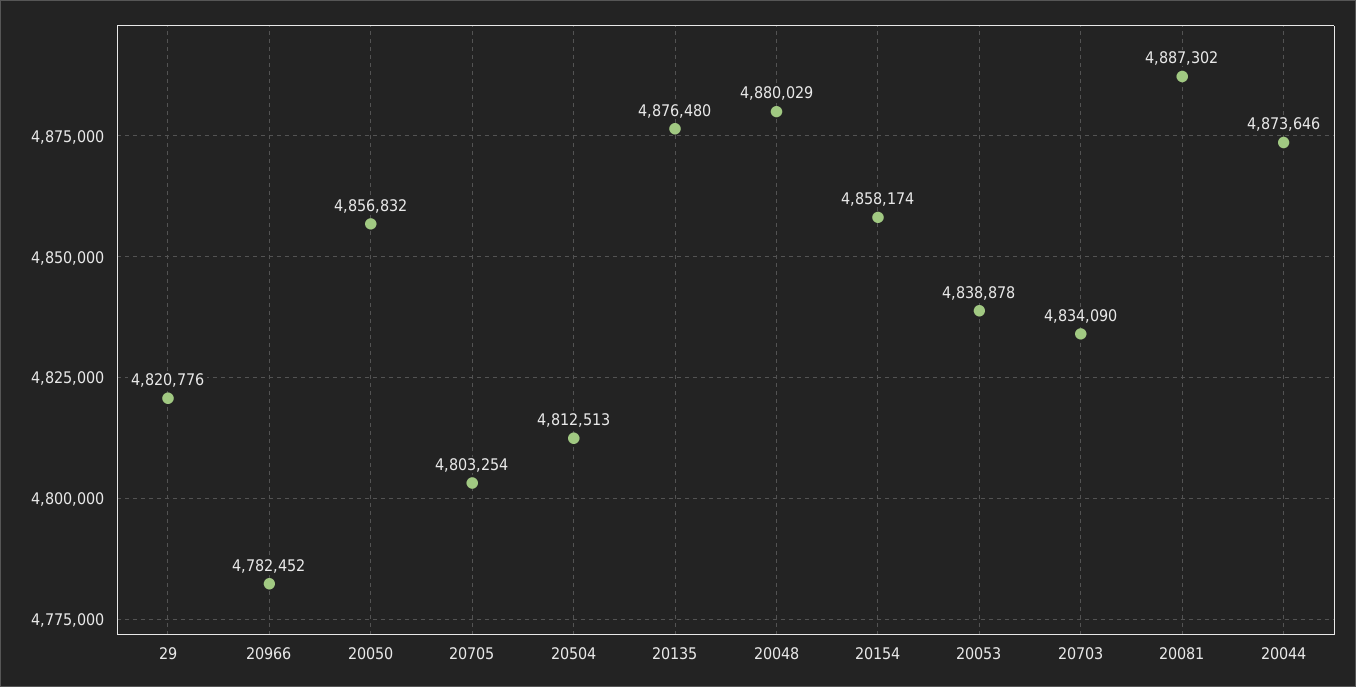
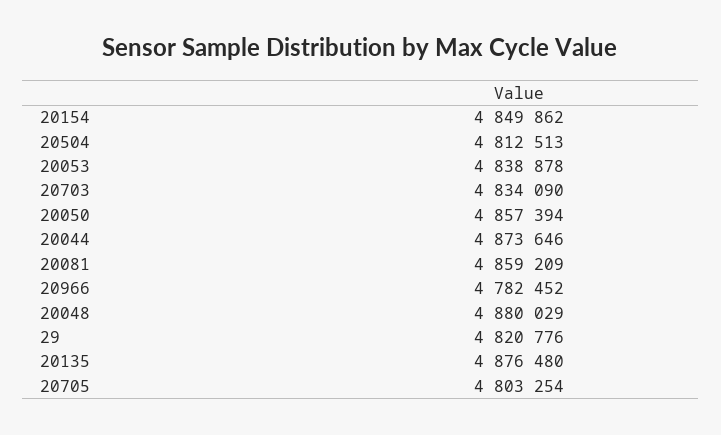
  {
    "29": 4820776,
    "20966": 4782452,
-   "20050": 4856832,
+   "20050": 4857394,
    "20705": 4803254,
    "20504": 4812513,
    "20135": 4876480,
    "20048": 4880029,
-   "20154": 4858174,
+   "20154": 4849862,
    "20053": 4838878,
    "20703": 4834090,
-   "20081": 4887302,
+   "20081": 4859209,
    "20044": 4873646
  }

